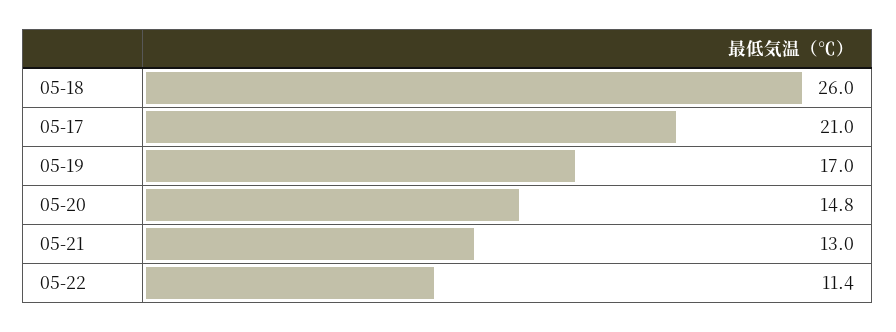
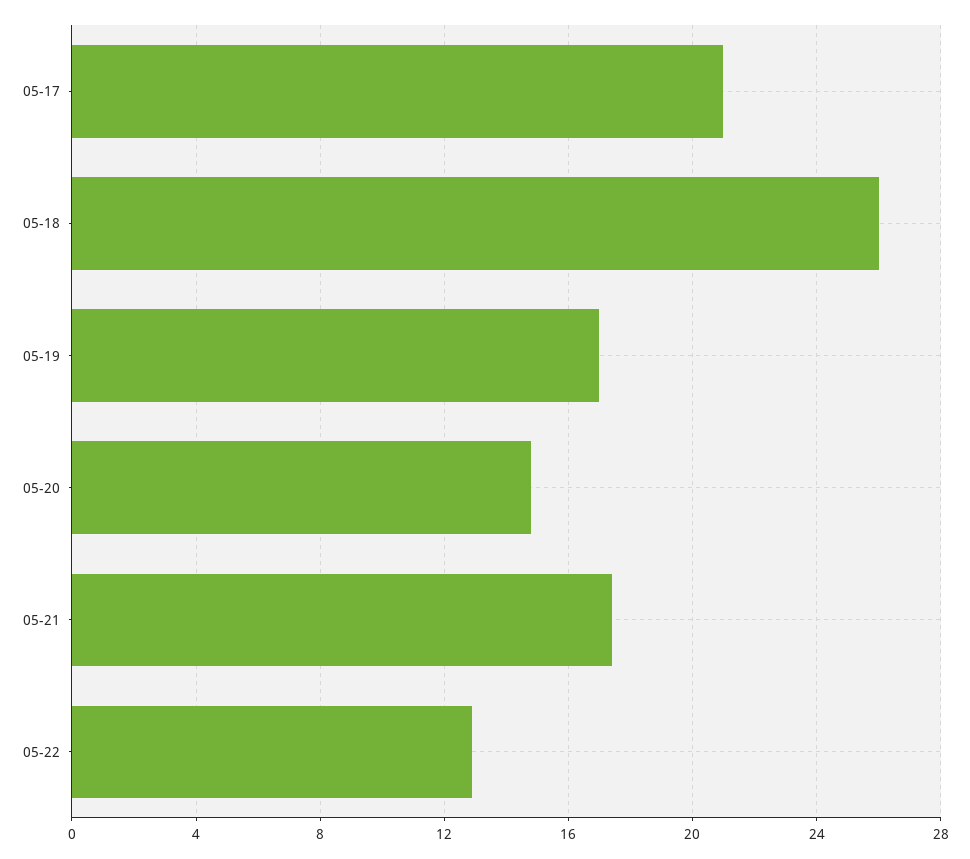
  {
    "05-18": 26,
    "05-17": 21,
    "05-19": 17,
    "05-20": 14.8,
-   "05-21": 13,
+   "05-21": 17.5,
-   "05-22": 11.4
+   "05-22": 13
  }

